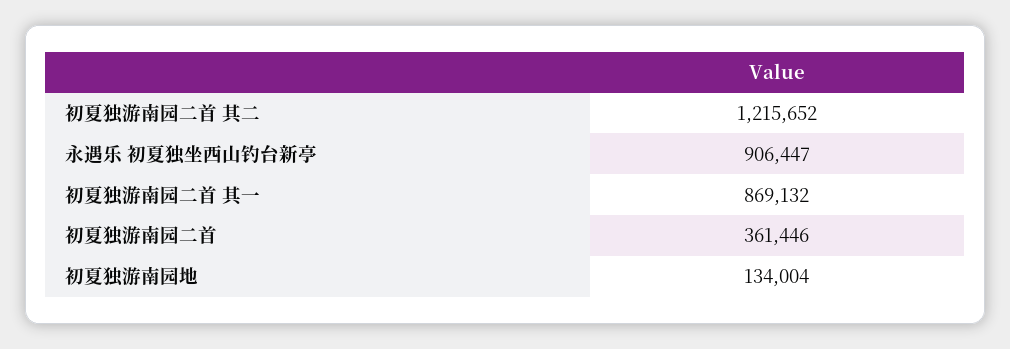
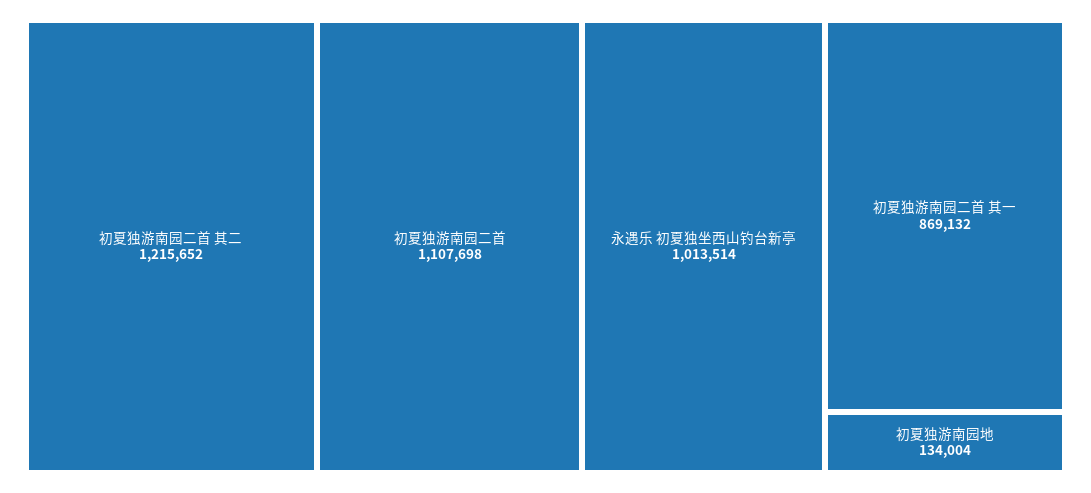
  {
    "初夏独游南园二首 其二": 1215652,
-   "永遇乐 初夏独坐西山钓台新亭": 906447,
+   "永遇乐 初夏独坐西山钓台新亭": 1013514,
    "初夏独游南园二首 其一": 869132,
-   "初夏独游南园二首": 361446,
+   "初夏独游南园二首": 1107698,
    "初夏独游南园地": 134004
  }

